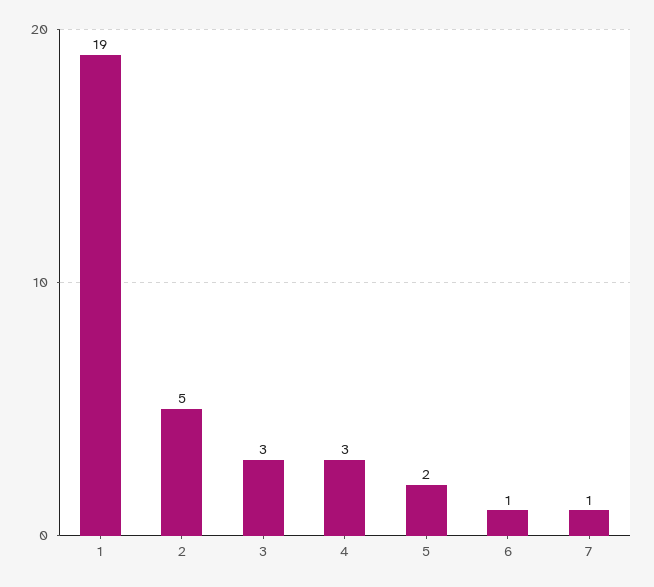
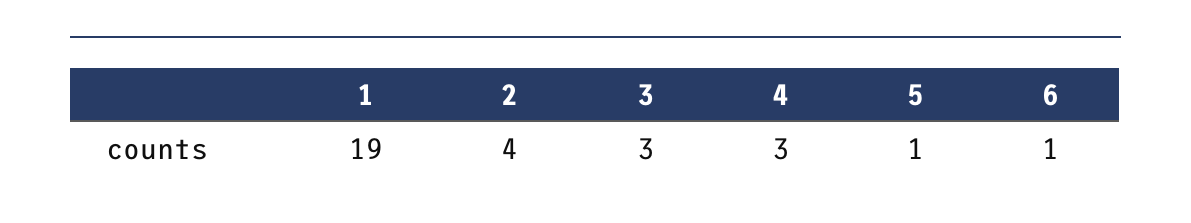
  {
    "1": 19,
-   "2": 5,
+   "2": 4,
    "3": 3,
    "4": 3,
-   "5": 2,
+   "5": 1,
-   "6": 1,
+   "6": 1
-   "7": 1
  }

